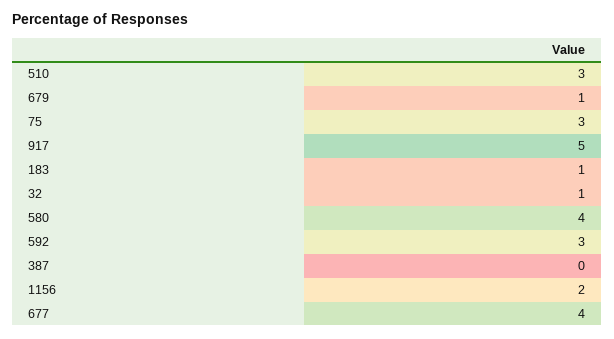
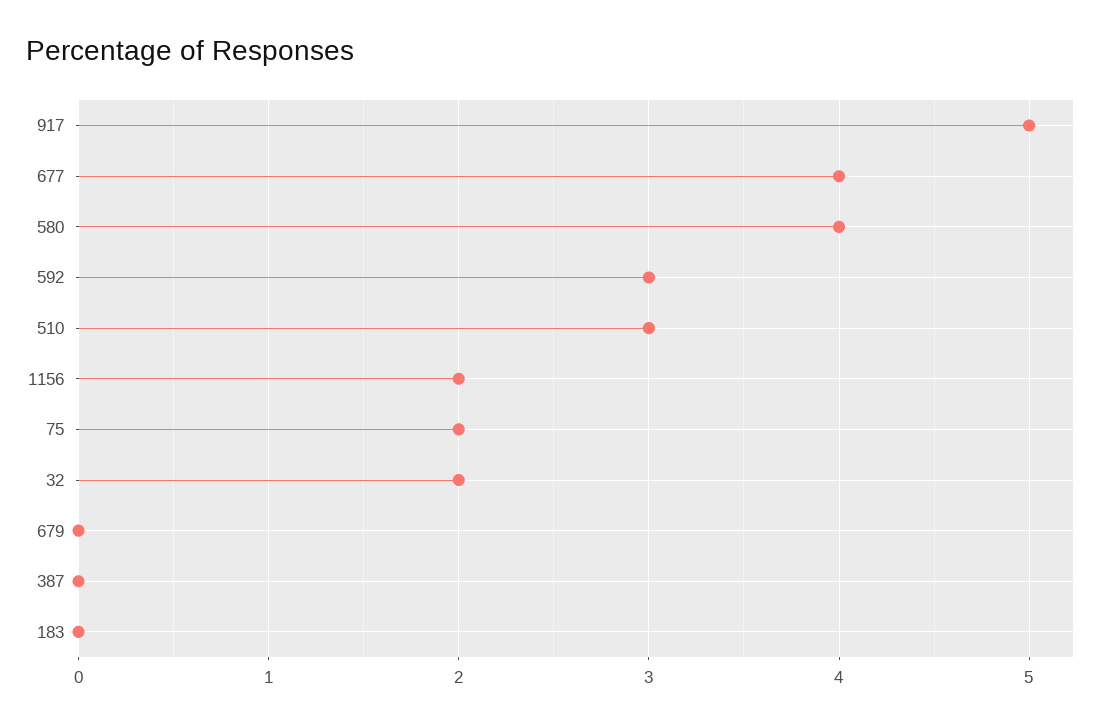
  {
    "510": 3,
-   "679": 1,
+   "679": 0,
-   "75": 3,
+   "75": 2,
    "917": 5,
-   "183": 1,
+   "183": 0,
-   "32": 1,
+   "32": 2,
    "580": 4,
    "592": 3,
    "387": 0,
    "1156": 2,
    "677": 4
  }

